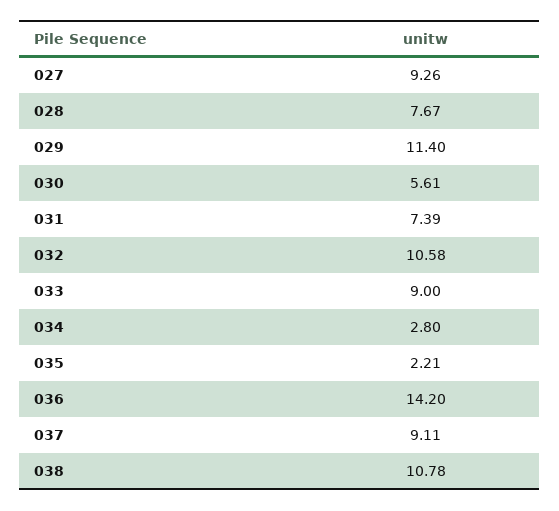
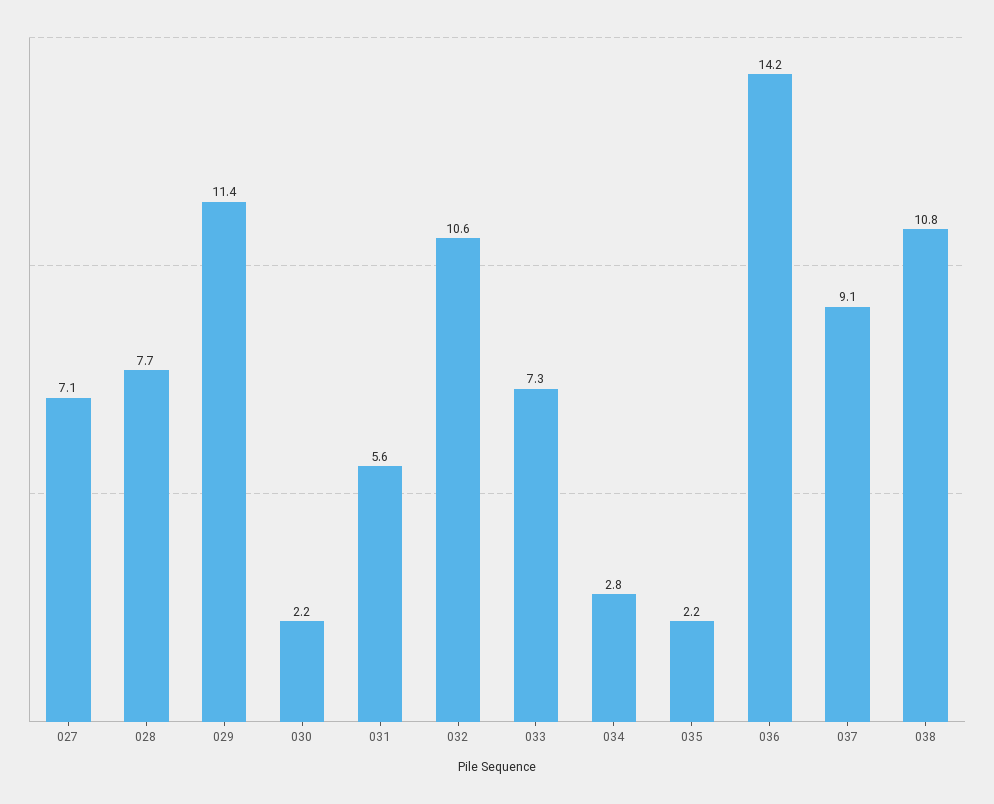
  {
-   "027": 9.26,
+   "027": 7.1,
    "028": 7.67,
    "029": 11.4,
-   "030": 5.61,
+   "030": 2.2,
-   "031": 7.39,
+   "031": 5.6,
    "032": 10.58,
-   "033": 9,
+   "033": 7.3,
    "034": 2.8,
    "035": 2.21,
    "036": 14.2,
    "037": 9.11,
    "038": 10.78
  }

